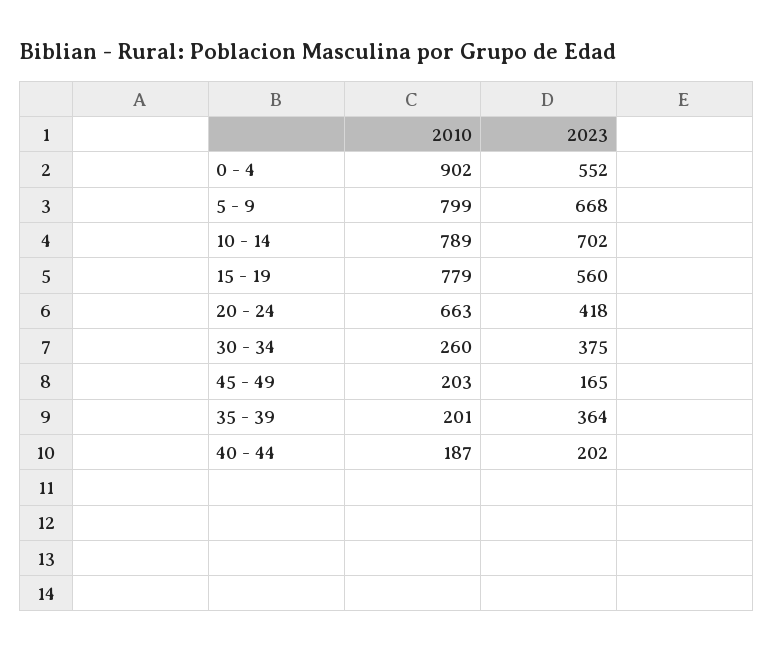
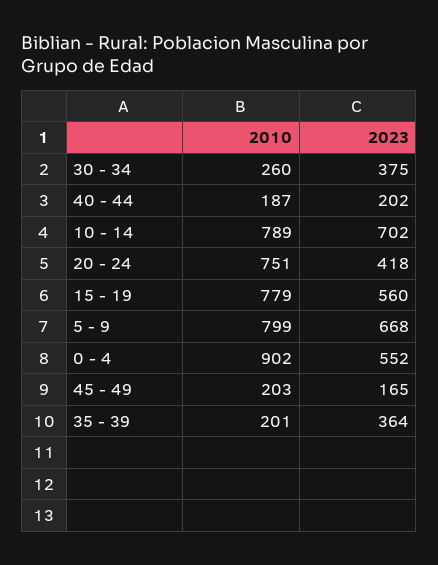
  {
    "2010": {
      "0 - 4": 902,
      "5 - 9": 799,
      "10 - 14": 789,
      "15 - 19": 779,
-     "20 - 24": 663,
+     "20 - 24": 751,
      "30 - 34": 260,
      "45 - 49": 203,
      "35 - 39": 201,
      "40 - 44": 187
    },
    "2023": {
      "0 - 4": 552,
      "5 - 9": 668,
      "10 - 14": 702,
      "15 - 19": 560,
      "20 - 24": 418,
      "30 - 34": 375,
      "45 - 49": 165,
      "35 - 39": 364,
      "40 - 44": 202
    }
  }

